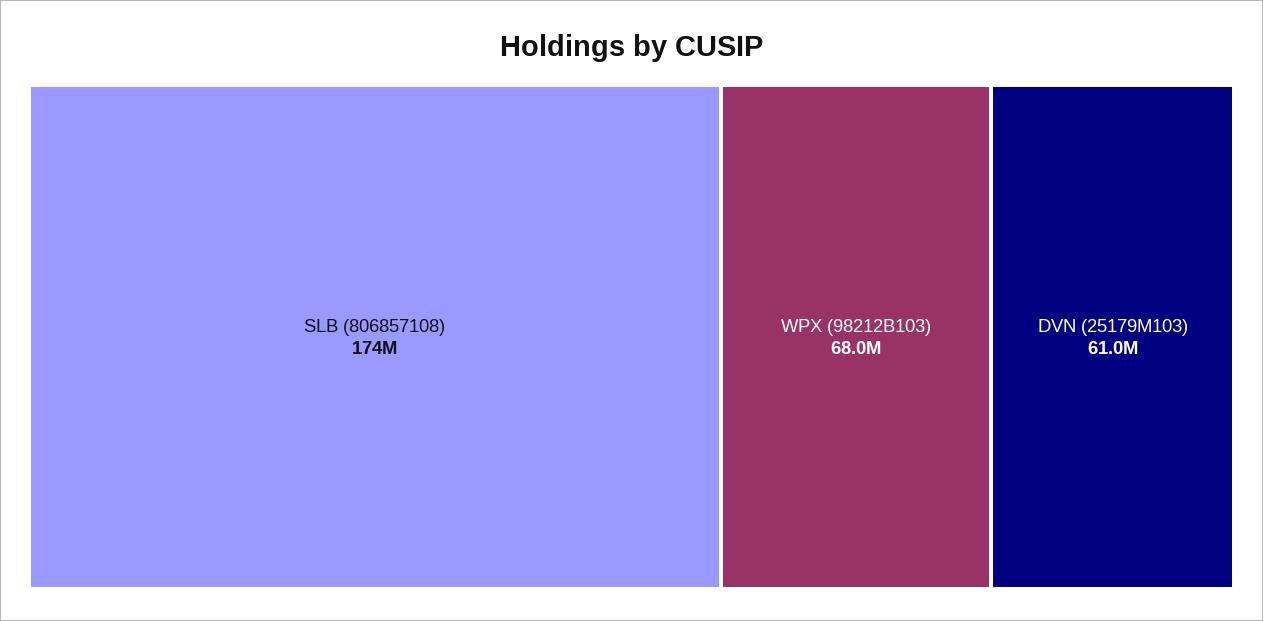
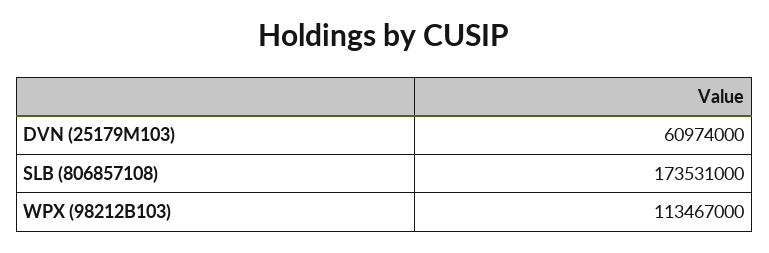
  {
    "SLB (806857108)": 173531000,
-   "WPX (98212B103)": 68000000,
+   "WPX (98212B103)": 113467000,
    "DVN (25179M103)": 60974000
  }

